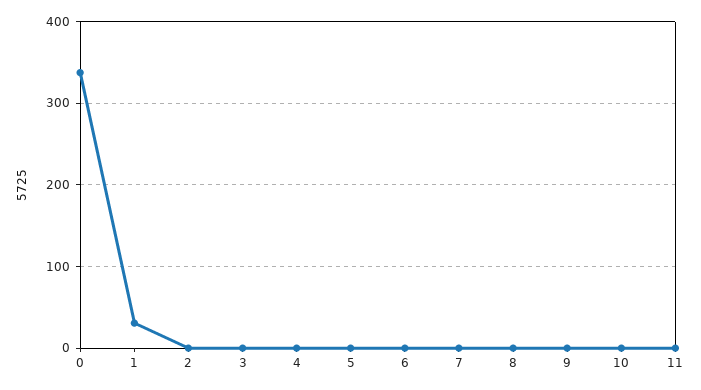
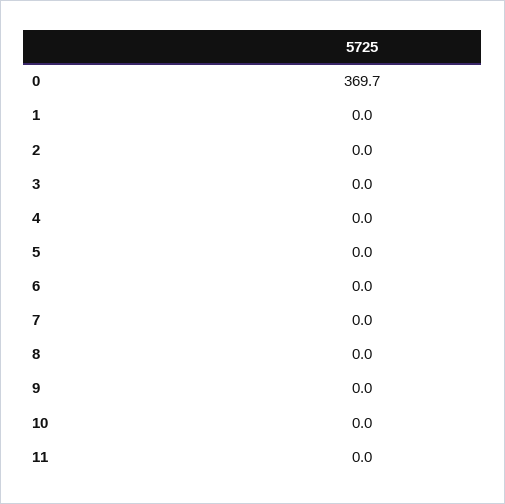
  {
-   "0": 340,
+   "0": 369.7,
-   "1": 30,
+   "1": 0,
    "2": 0,
    "3": 0,
    "4": 0,
    "5": 0,
    "6": 0,
    "7": 0,
    "8": 0,
    "9": 0,
    "10": 0,
    "11": 0
  }

